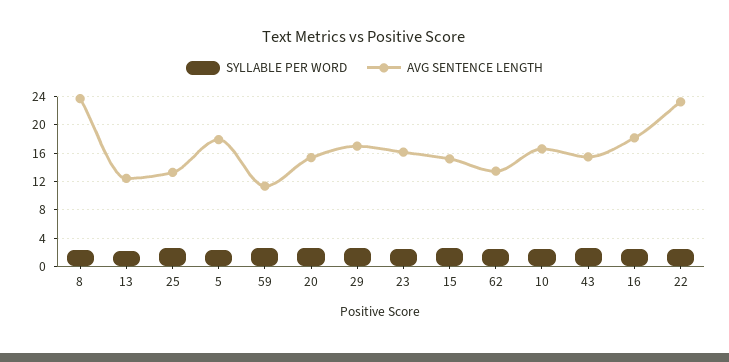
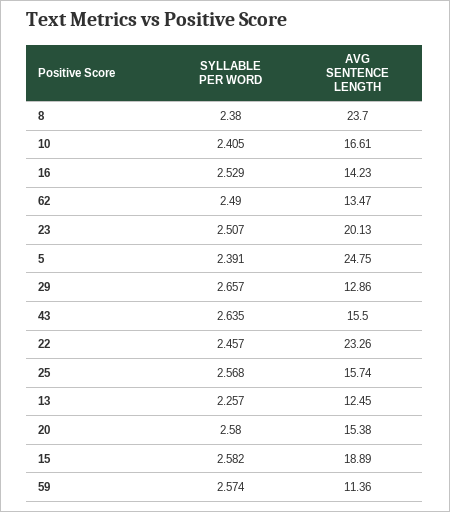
  {
    "SYLLABLE PER WORD": {
      "8": 2.38,
      "13": 2.257,
      "25": 2.568,
      "5": 2.391,
      "59": 2.574,
      "20": 2.58,
      "29": 2.657,
      "23": 2.507,
      "15": 2.582,
      "62": 2.49,
      "10": 2.405,
      "43": 2.635,
      "16": 2.529,
      "22": 2.457
    },
    "AVG SENTENCE LENGTH": {
      "8": 23.7,
      "13": 12.45,
-     "25": 13,
+     "25": 15.74,
-     "5": 18,
+     "5": 24.75,
      "59": 11.36,
      "20": 15.38,
-     "29": 17,
+     "29": 12.86,
-     "23": 16,
+     "23": 20.13,
-     "15": 15,
+     "15": 18.89,
      "62": 13.47,
      "10": 16.61,
      "43": 15.5,
-     "16": 18,
+     "16": 14.23,
      "22": 23.26
    }
  }

